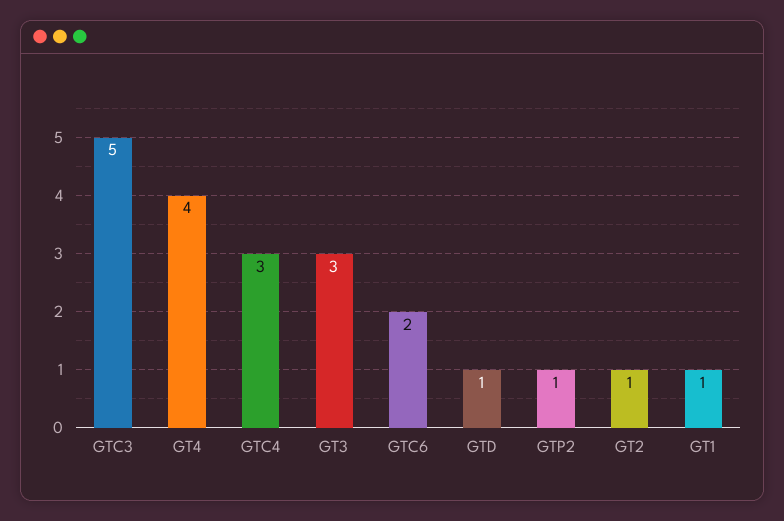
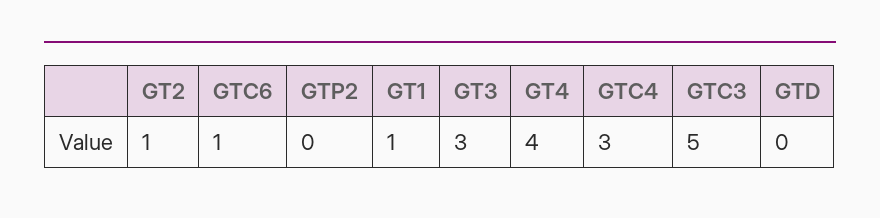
  {
    "GTC3": 5,
    "GT4": 4,
    "GTC4": 3,
    "GT3": 3,
-   "GTC6": 2,
+   "GTC6": 1,
-   "GTD": 1,
+   "GTD": 0,
-   "GTP2": 1,
+   "GTP2": 0,
    "GT2": 1,
    "GT1": 1
  }

